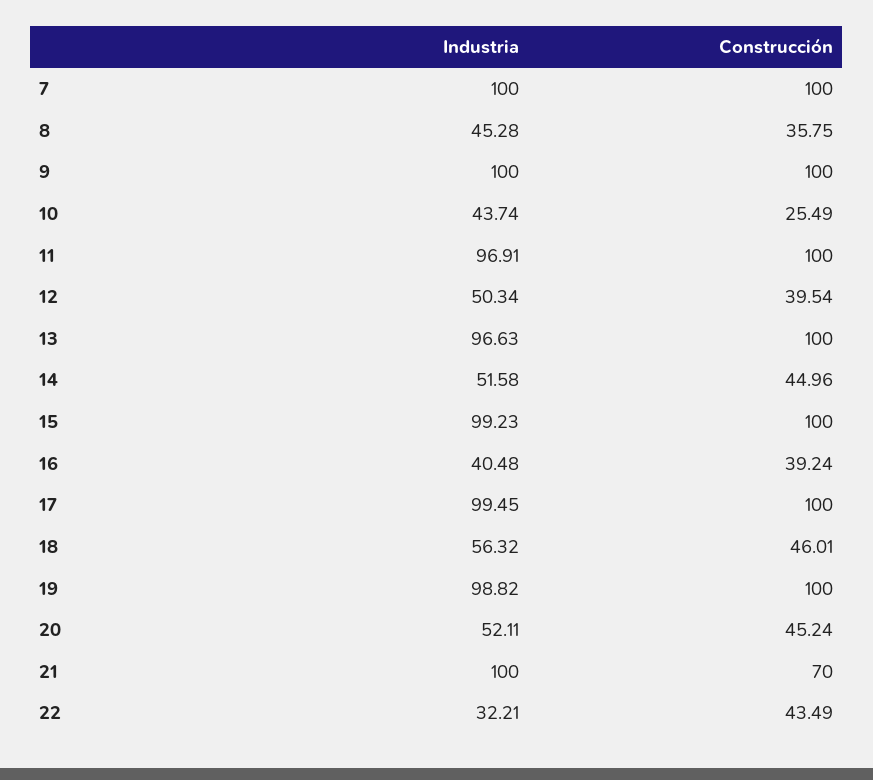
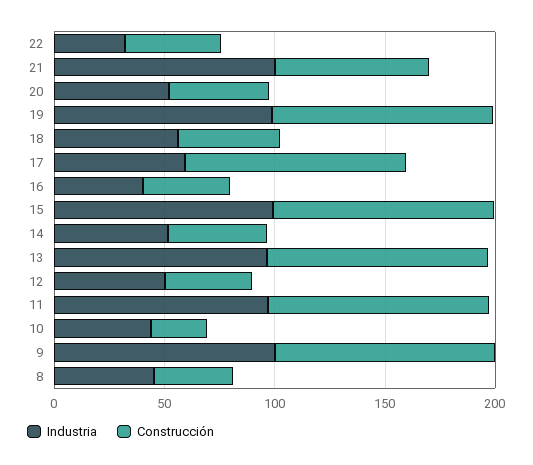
  {
    "Industria": {
-     "7": 100,
      "8": 45.28,
      "9": 100,
      "10": 43.74,
      "11": 96.91,
      "12": 50.34,
      "13": 96.63,
      "14": 51.58,
      "15": 99.23,
      "16": 40.48,
-     "17": 99.45,
+     "17": 60,
      "18": 56.32,
      "19": 98.82,
      "20": 52.11,
      "21": 100,
      "22": 32.21
    },
    "Construcción": {
-     "7": 100,
      "8": 35.75,
      "9": 100,
      "10": 25.49,
      "11": 100,
      "12": 39.54,
      "13": 100,
      "14": 44.96,
      "15": 100,
      "16": 39.24,
      "17": 100,
      "18": 46.01,
      "19": 100,
      "20": 45.24,
      "21": 70,
      "22": 43.49
    }
  }

